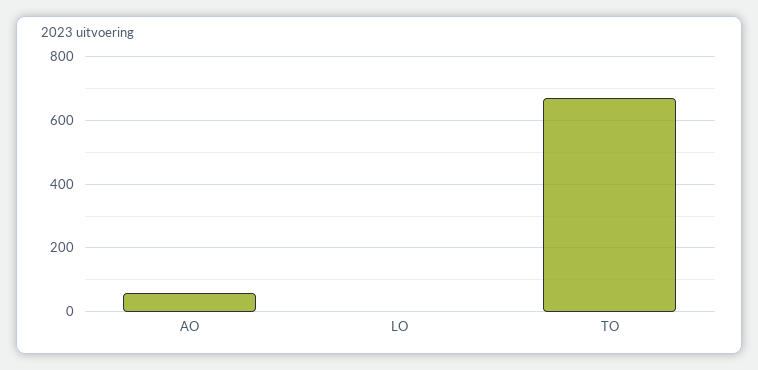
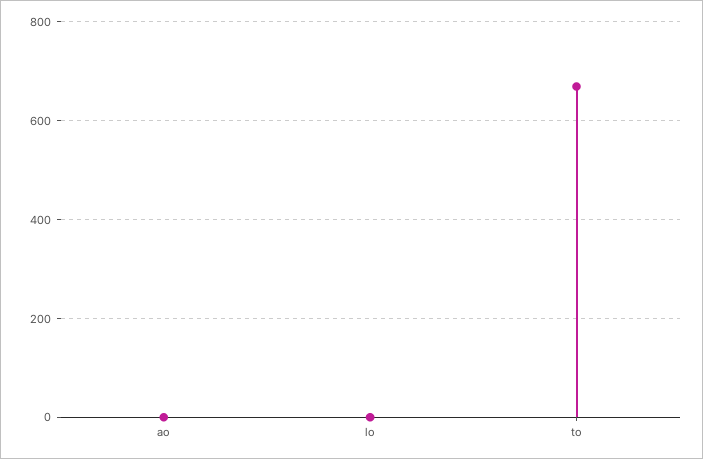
  {
-   "AO": 60,
+   "AO": 0,
    "LO": 0,
    "TO": 660
  }

